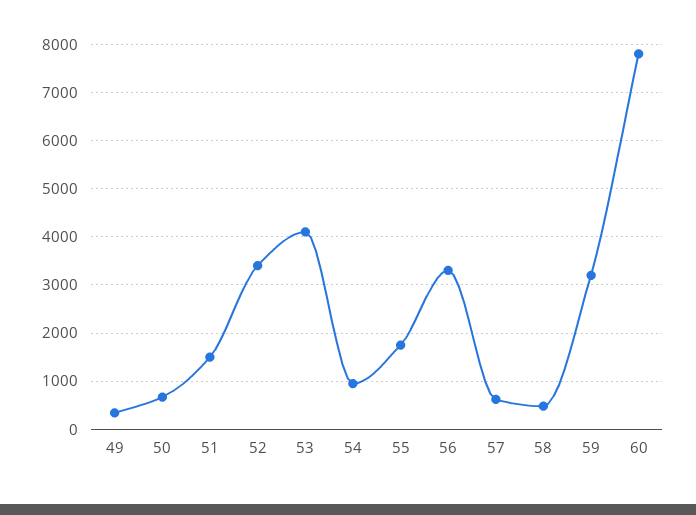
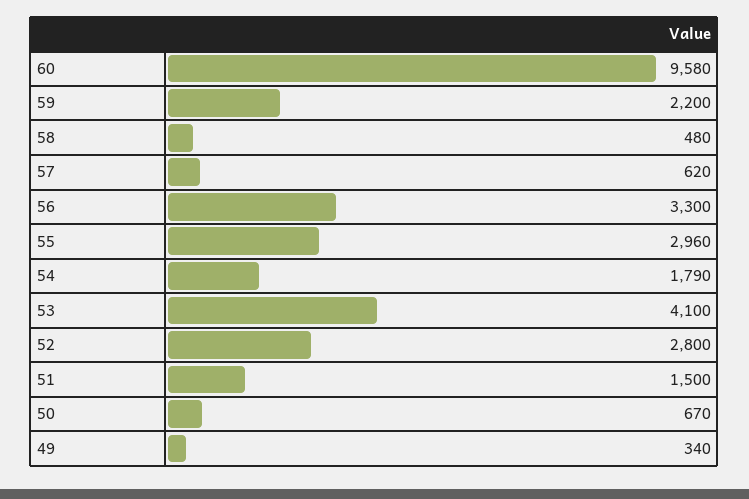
  {
    "49": 340,
    "50": 670,
    "51": 1500,
-   "52": 3400,
+   "52": 2800,
    "53": 4100,
-   "54": 1000,
+   "54": 1790,
-   "55": 1800,
+   "55": 2960,
    "56": 3300,
    "57": 620,
    "58": 480,
-   "59": 3200,
+   "59": 2200,
-   "60": 7800
+   "60": 9580
  }

